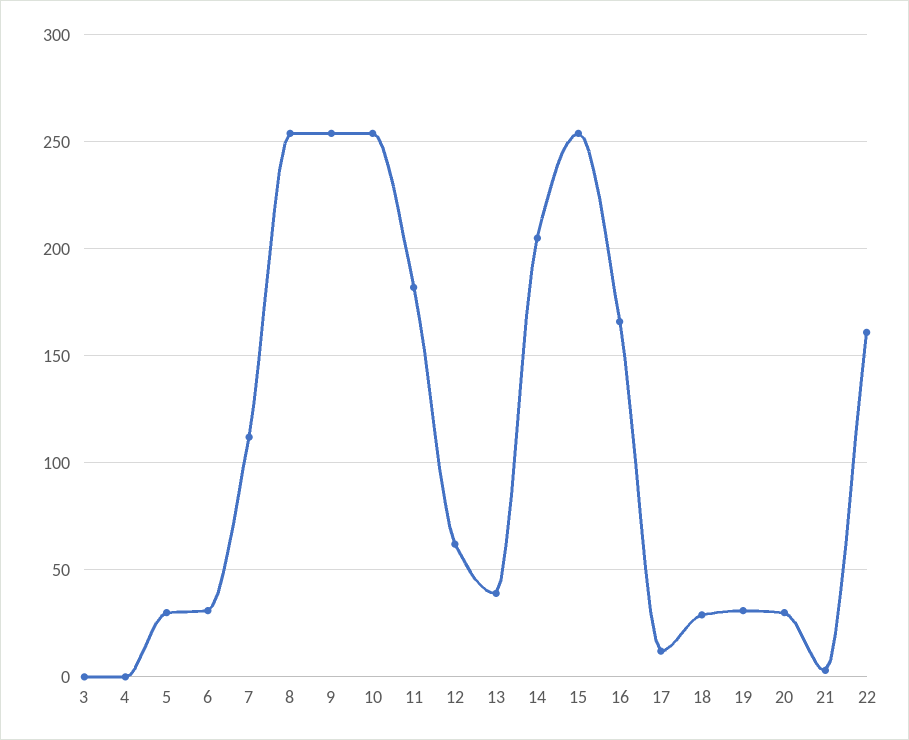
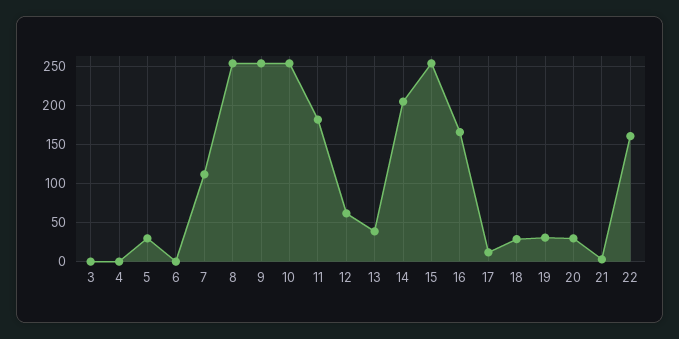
  {
    "3": 0,
    "4": 0,
    "5": 30,
-   "6": 30,
+   "6": 0,
    "7": 110,
    "8": 255,
    "9": 255,
    "10": 255,
    "11": 180,
    "12": 60,
    "13": 40,
    "14": 205,
    "15": 255,
    "16": 165,
    "17": 10,
    "18": 30,
    "19": 30,
    "20": 30,
    "21": 5,
    "22": 160
  }

